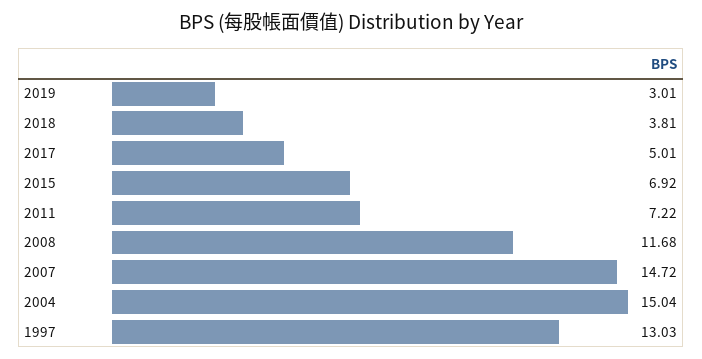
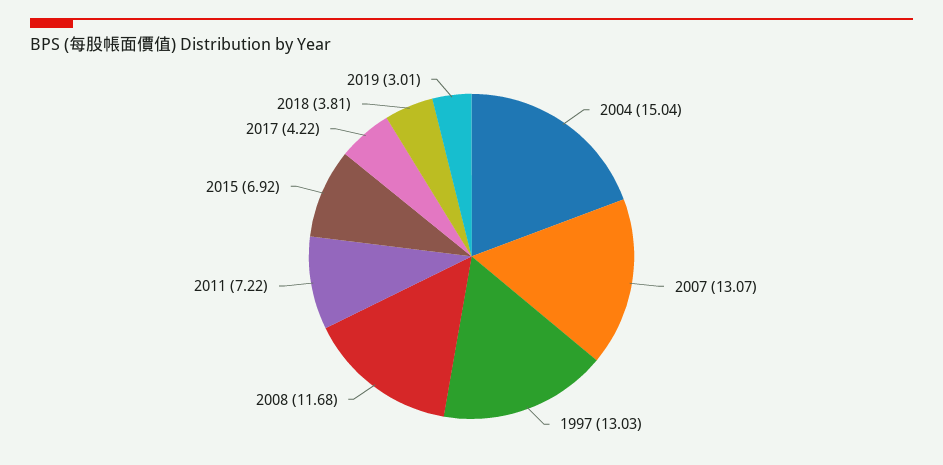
  {
    "2019": 3.01,
    "2018": 3.81,
-   "2017": 5.01,
+   "2017": 4.22,
    "2015": 6.92,
    "2011": 7.22,
    "2008": 11.68,
-   "2007": 14.72,
+   "2007": 13.07,
    "2004": 15.04,
    "1997": 13.03
  }

